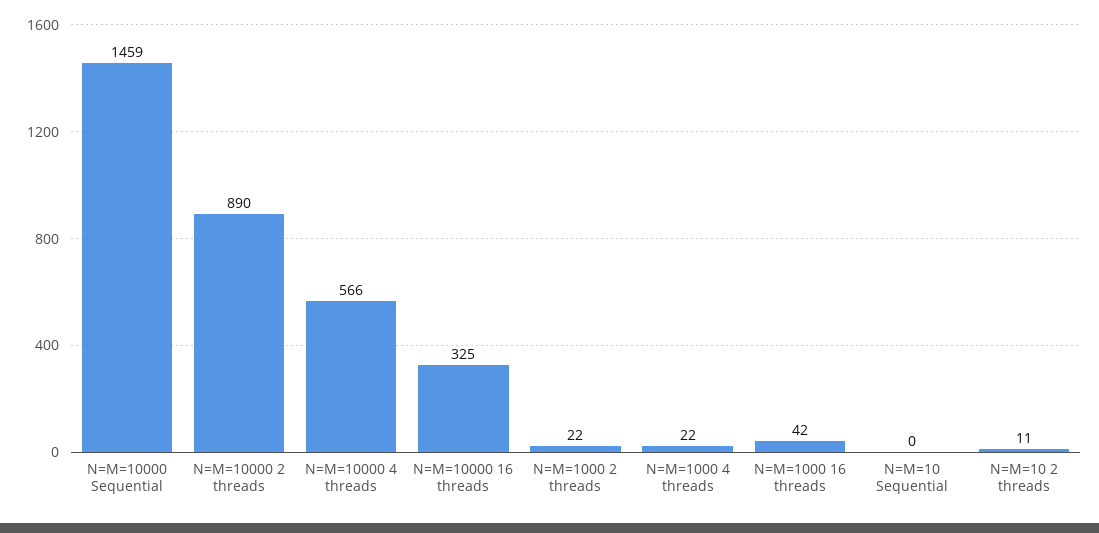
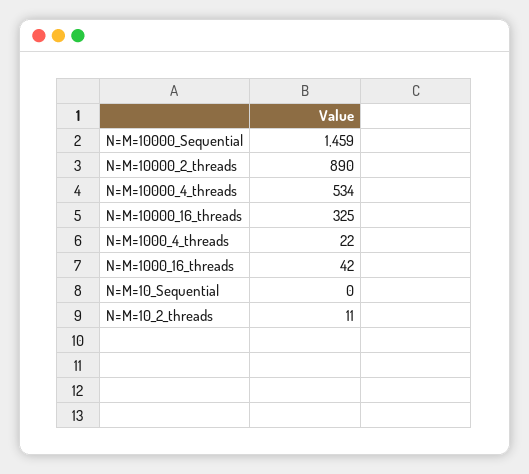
  {
    "N=M=10000 Sequential": 1459,
    "N=M=10000 2 threads": 890,
-   "N=M=10000 4 threads": 566,
+   "N=M=10000 4 threads": 534,
    "N=M=10000 16 threads": 325,
-   "N=M=1000 2 threads": 22,
    "N=M=1000 4 threads": 22,
    "N=M=1000 16 threads": 42,
    "N=M=10 Sequential": 0,
    "N=M=10 2 threads": 11
  }

